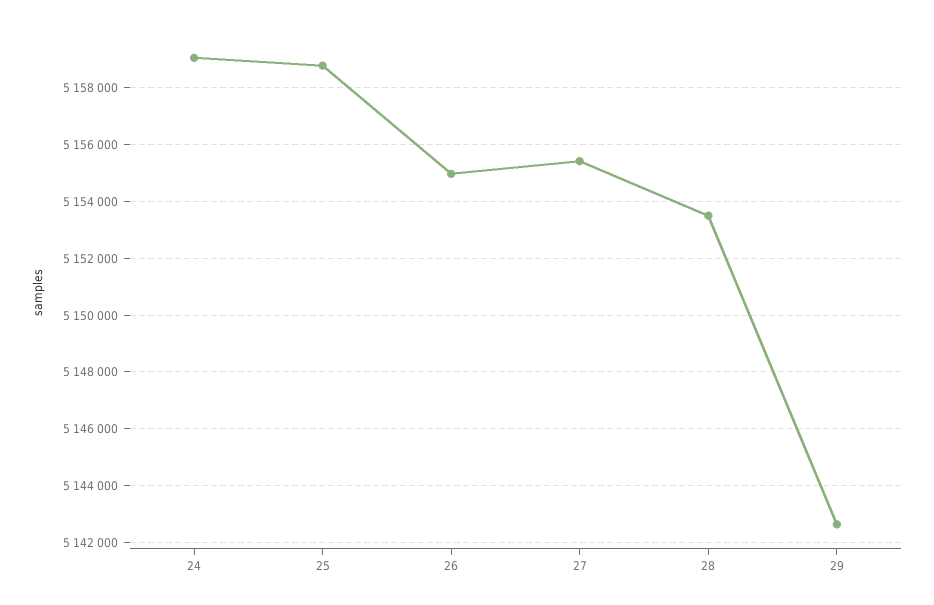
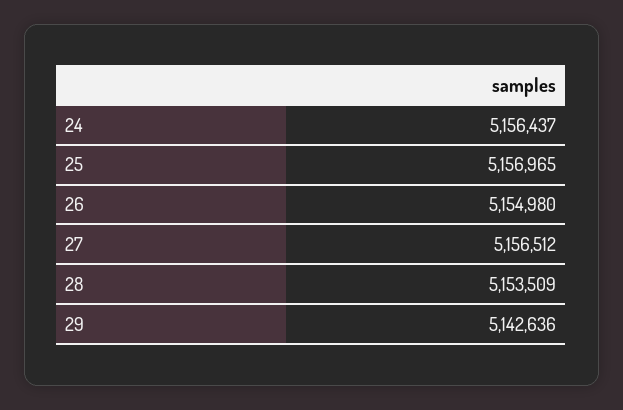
  {
-   "24": 5159000,
+   "24": 5156437,
-   "25": 5158750,
+   "25": 5156965,
    "26": 5154980,
-   "27": 5155500,
+   "27": 5156512,
    "28": 5153509,
    "29": 5142636
  }

